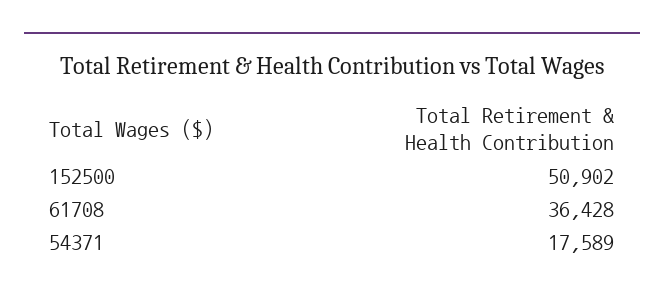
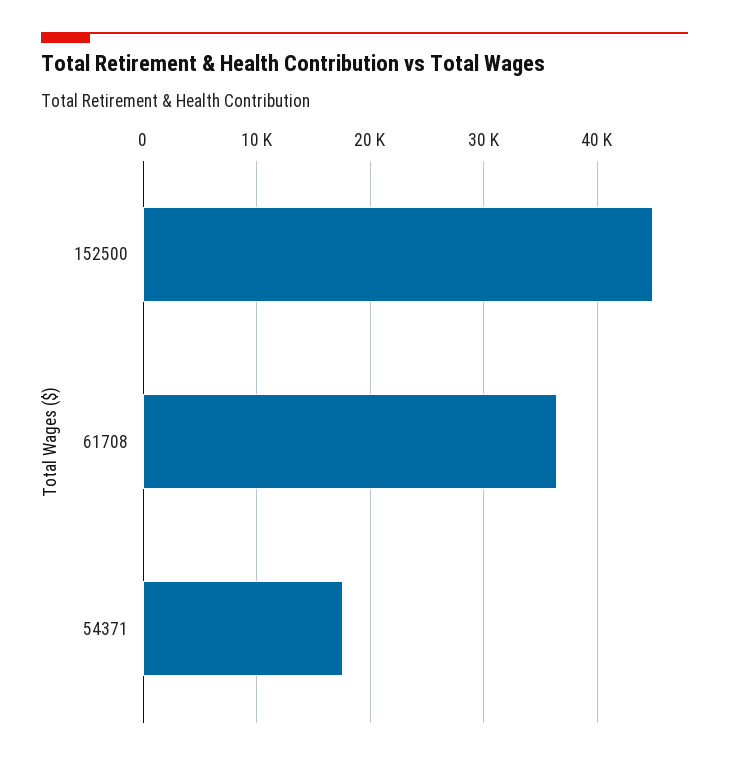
  {
-   "152500": 50902,
+   "152500": 45000,
    "61708": 36428,
    "54371": 17589
  }

